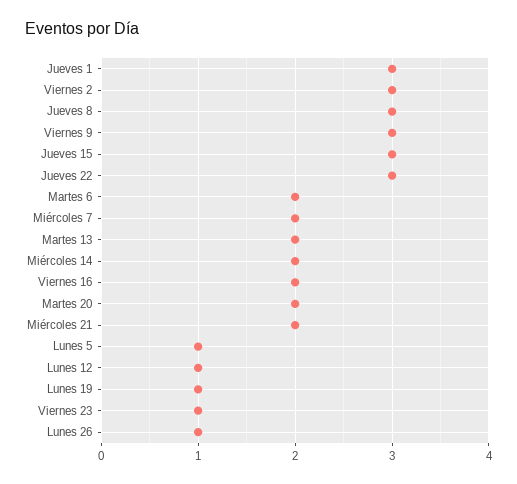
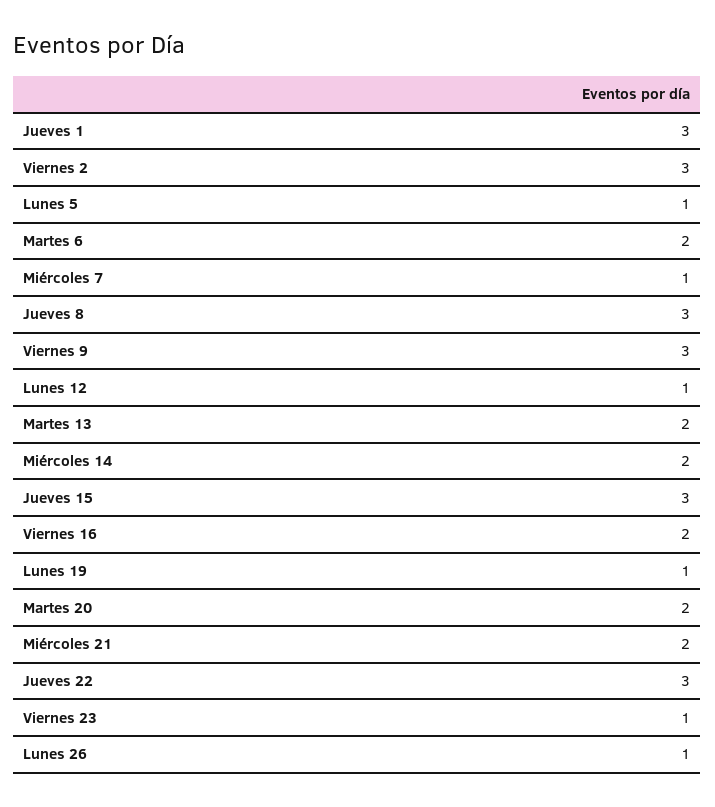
  {
    "Jueves 1": 3,
    "Viernes 2": 3,
    "Jueves 8": 3,
    "Viernes 9": 3,
    "Jueves 15": 3,
    "Jueves 22": 3,
    "Martes 6": 2,
-   "Miércoles 7": 2,
+   "Miércoles 7": 1,
    "Martes 13": 2,
    "Miércoles 14": 2,
    "Viernes 16": 2,
    "Martes 20": 2,
    "Miércoles 21": 2,
    "Lunes 5": 1,
    "Lunes 12": 1,
    "Lunes 19": 1,
    "Viernes 23": 1,
    "Lunes 26": 1
  }

